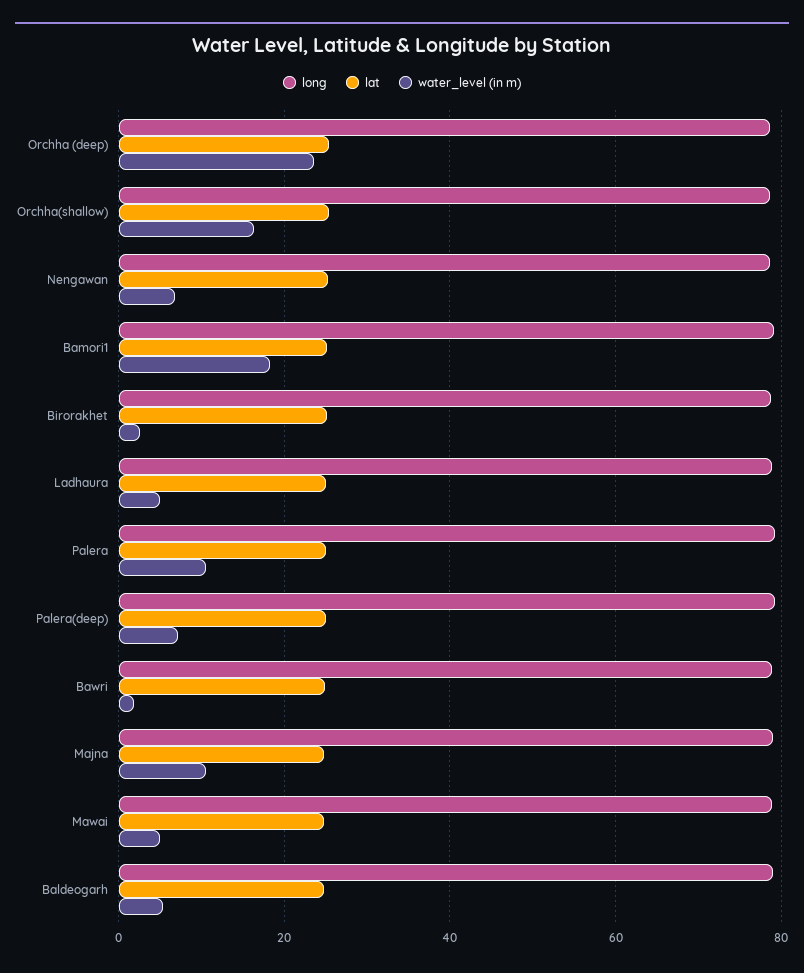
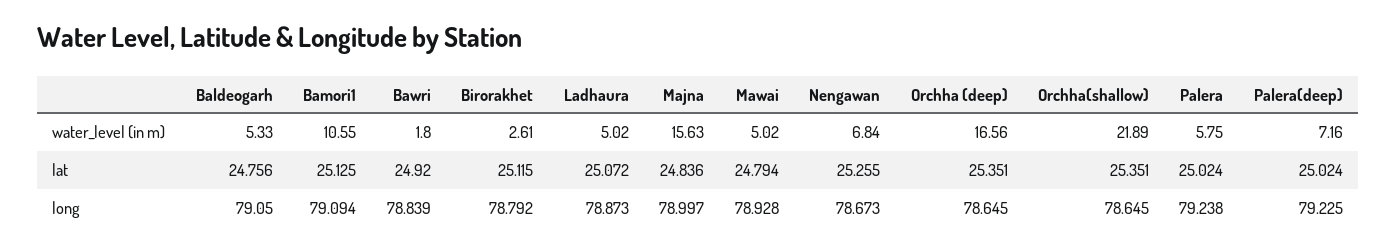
  {
    "long": {
      "Orchha (deep)": 78.645,
      "Orchha(shallow)": 78.645,
      "Nengawan": 78.673,
      "Bamori1": 79.094,
      "Birorakhet": 78.792,
      "Ladhaura": 78.873,
      "Palera": 79.238,
      "Palera(deep)": 79.225,
      "Bawri": 78.839,
      "Majna": 78.997,
      "Mawai": 78.928,
      "Baldeogarh": 79.05
    },
    "lat": {
      "Orchha (deep)": 25.351,
      "Orchha(shallow)": 25.351,
      "Nengawan": 25.255,
      "Bamori1": 25.125,
      "Birorakhet": 25.115,
      "Ladhaura": 25.072,
      "Palera": 25.024,
      "Palera(deep)": 25.024,
      "Bawri": 24.92,
      "Majna": 24.836,
      "Mawai": 24.794,
      "Baldeogarh": 24.756
    },
    "water_level (in m)": {
-     "Orchha (deep)": 24,
+     "Orchha (deep)": 16.56,
-     "Orchha(shallow)": 16,
+     "Orchha(shallow)": 21.89,
      "Nengawan": 6.84,
-     "Bamori1": 18,
+     "Bamori1": 10.55,
      "Birorakhet": 2.61,
      "Ladhaura": 5.02,
-     "Palera": 10,
+     "Palera": 5.75,
      "Palera(deep)": 7.16,
      "Bawri": 1.8,
-     "Majna": 10,
+     "Majna": 15.63,
      "Mawai": 5.02,
      "Baldeogarh": 5.33
    }
  }

